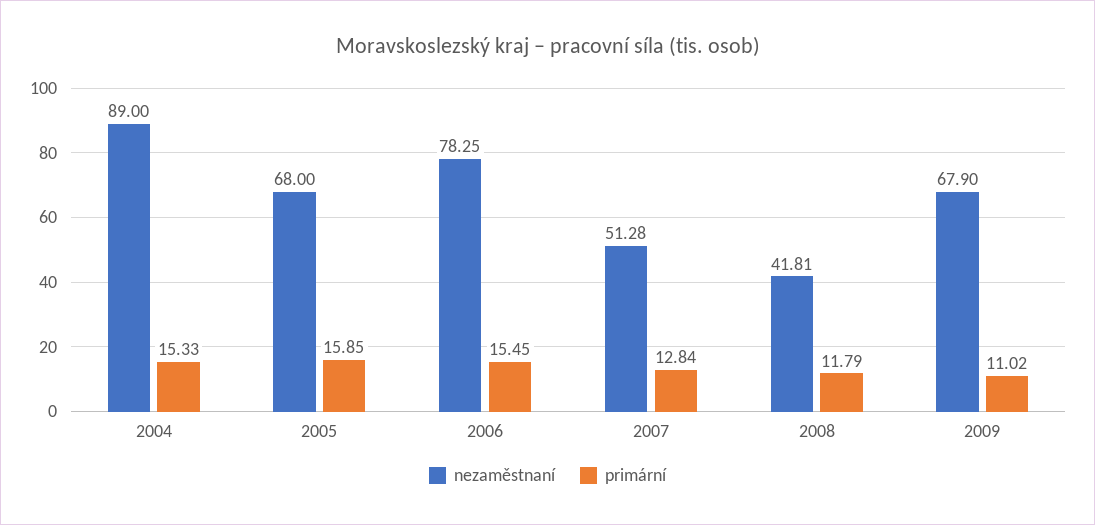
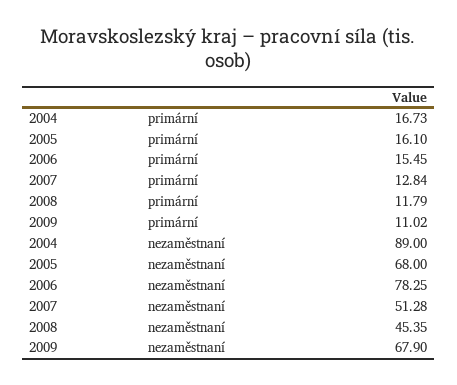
  {
    "nezaměstnaní": {
      "2004": 89,
      "2005": 68,
      "2006": 78.25,
      "2007": 51.28,
-     "2008": 41.81,
+     "2008": 45.35,
      "2009": 67.9
    },
    "primární": {
-     "2004": 15.33,
+     "2004": 16.73,
-     "2005": 15.85,
+     "2005": 16.1,
      "2006": 15.45,
      "2007": 12.84,
      "2008": 11.79,
      "2009": 11.02
    }
  }

